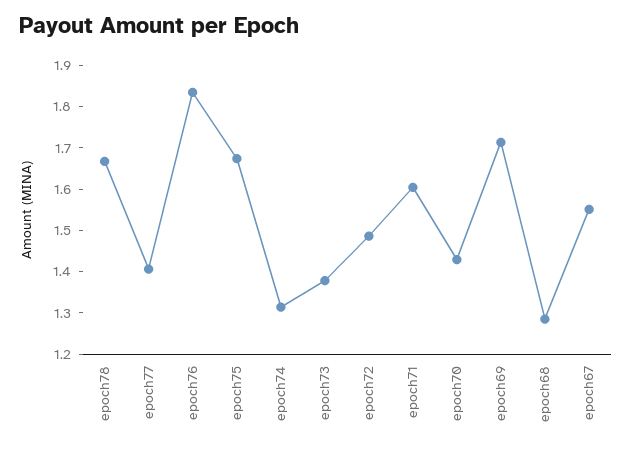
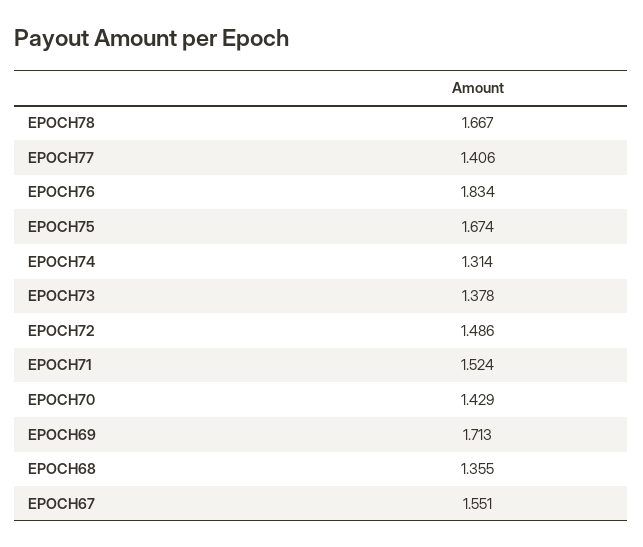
  {
    "epoch78": 1.667,
    "epoch77": 1.406,
    "epoch76": 1.834,
    "epoch75": 1.674,
    "epoch74": 1.314,
    "epoch73": 1.378,
    "epoch72": 1.486,
-   "epoch71": 1.6,
+   "epoch71": 1.524,
    "epoch70": 1.429,
    "epoch69": 1.713,
-   "epoch68": 1.28,
+   "epoch68": 1.355,
    "epoch67": 1.551
  }

